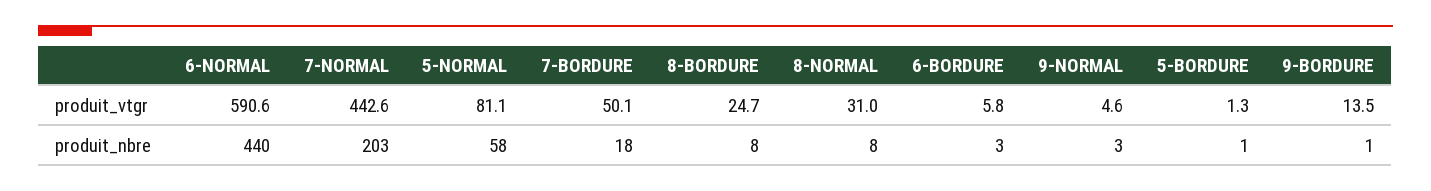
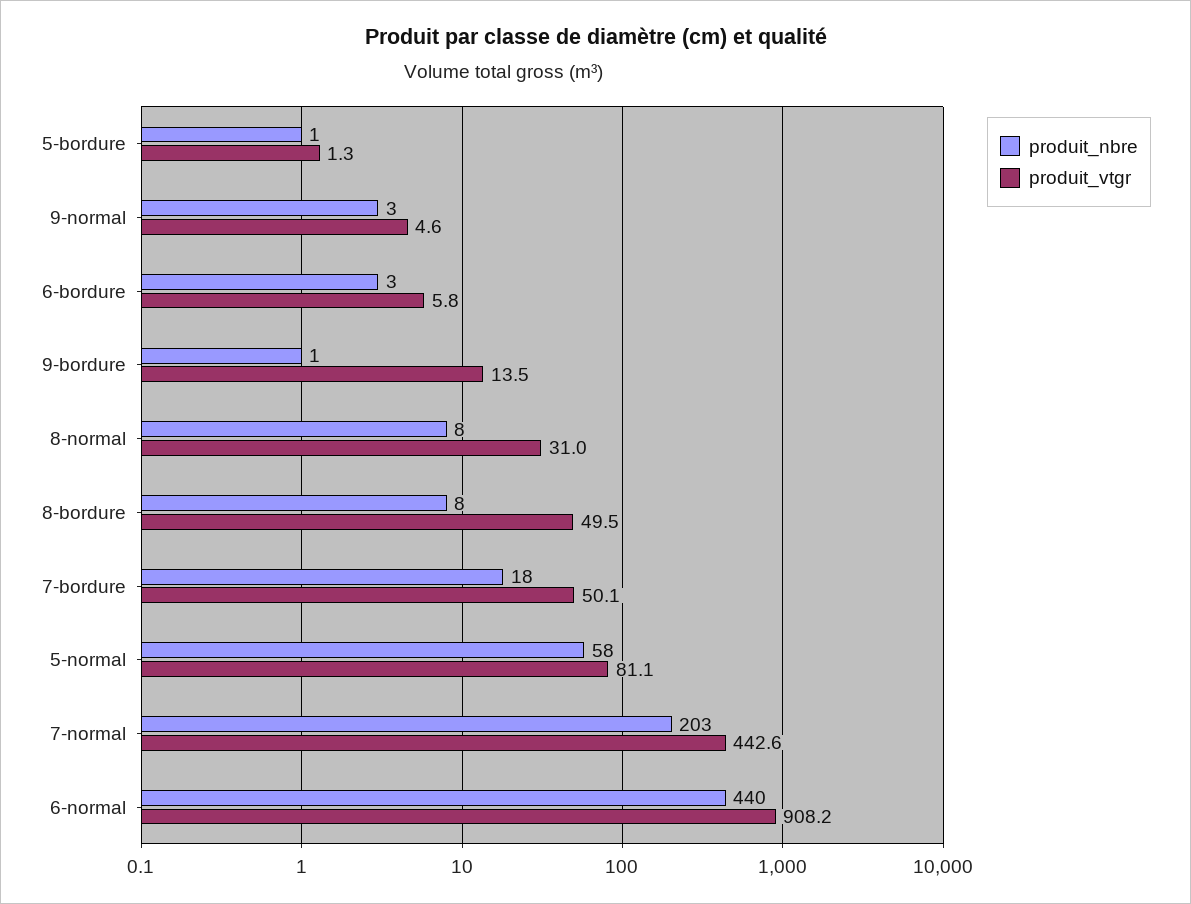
  {
    "produit_vtgr": {
-     "6-NORMAL": 590.6,
+     "6-NORMAL": 908.2,
      "7-NORMAL": 442.6,
      "5-NORMAL": 81.1,
      "7-BORDURE": 50.1,
-     "8-BORDURE": 24.7,
+     "8-BORDURE": 49.5,
      "8-NORMAL": 31,
      "6-BORDURE": 5.8,
      "9-NORMAL": 4.6,
      "5-BORDURE": 1.3,
      "9-BORDURE": 13.5
    },
    "produit_nbre": {
      "6-NORMAL": 440,
      "7-NORMAL": 203,
      "5-NORMAL": 58,
      "7-BORDURE": 18,
      "8-BORDURE": 8,
      "8-NORMAL": 8,
      "6-BORDURE": 3,
      "9-NORMAL": 3,
      "5-BORDURE": 1,
      "9-BORDURE": 1
    }
  }

